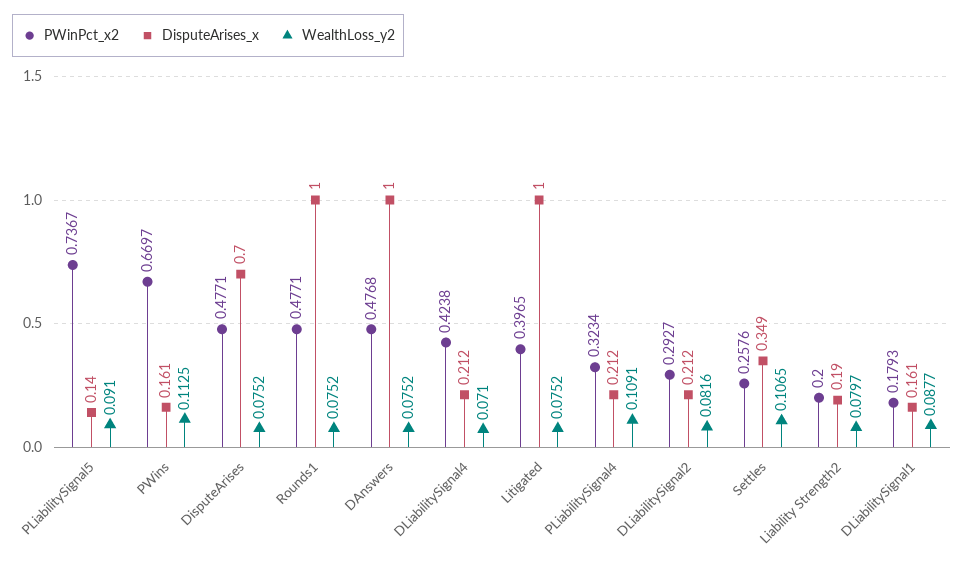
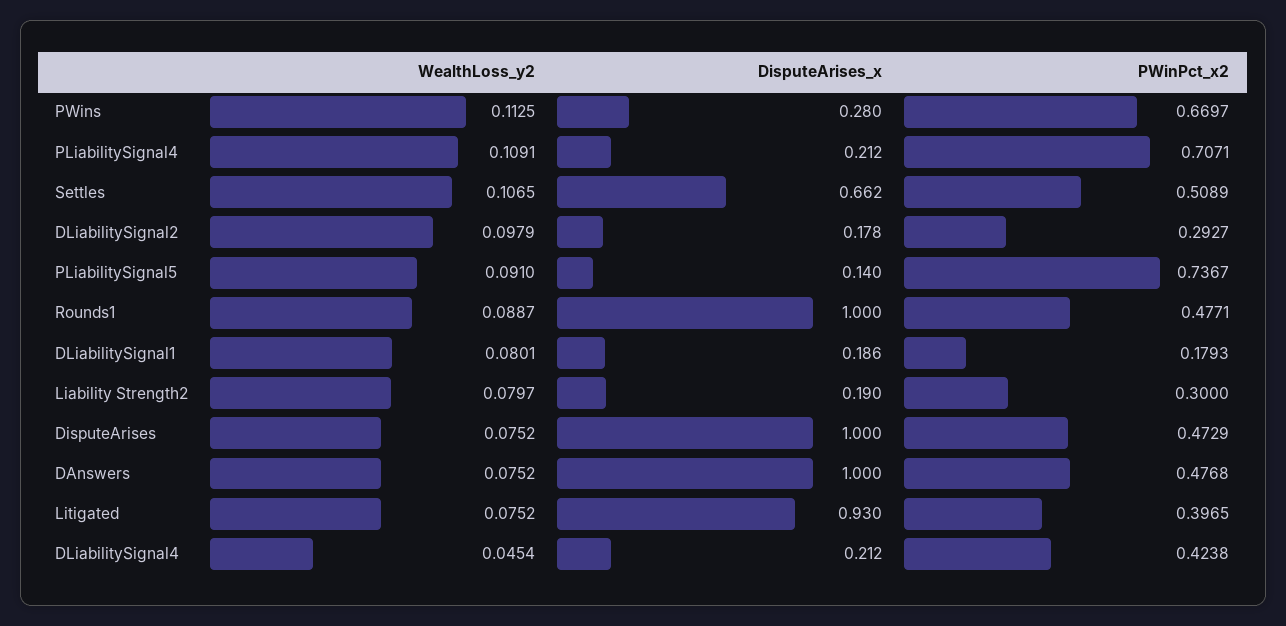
  {
    "PWinPct_x2": {
      "PLiabilitySignal5": 0.7367,
      "PWins": 0.6697,
-     "DisputeArises": 0.4771,
+     "DisputeArises": 0.4729,
      "Rounds1": 0.4771,
      "DAnswers": 0.4768,
      "DLiabilitySignal4": 0.4238,
      "Litigated": 0.3965,
-     "PLiabilitySignal4": 0.3234,
+     "PLiabilitySignal4": 0.7071,
      "DLiabilitySignal2": 0.2927,
-     "Settles": 0.2576,
+     "Settles": 0.5089,
-     "Liability Strength2": 0.2,
+     "Liability Strength2": 0.3,
      "DLiabilitySignal1": 0.1793
    },
    "DisputeArises_x": {
      "PLiabilitySignal5": 0.14,
-     "PWins": 0.161,
+     "PWins": 0.28,
-     "DisputeArises": 0.7,
+     "DisputeArises": 1,
      "Rounds1": 1,
      "DAnswers": 1,
      "DLiabilitySignal4": 0.212,
-     "Litigated": 1,
+     "Litigated": 0.93,
      "PLiabilitySignal4": 0.212,
-     "DLiabilitySignal2": 0.212,
+     "DLiabilitySignal2": 0.178,
-     "Settles": 0.349,
+     "Settles": 0.662,
      "Liability Strength2": 0.19,
-     "DLiabilitySignal1": 0.161
+     "DLiabilitySignal1": 0.186
    },
    "WealthLoss_y2": {
      "PLiabilitySignal5": 0.091,
      "PWins": 0.1125,
      "DisputeArises": 0.0752,
-     "Rounds1": 0.0752,
+     "Rounds1": 0.0887,
      "DAnswers": 0.0752,
-     "DLiabilitySignal4": 0.071,
+     "DLiabilitySignal4": 0.0454,
      "Litigated": 0.0752,
      "PLiabilitySignal4": 0.1091,
-     "DLiabilitySignal2": 0.0816,
+     "DLiabilitySignal2": 0.0979,
      "Settles": 0.1065,
      "Liability Strength2": 0.0797,
-     "DLiabilitySignal1": 0.0877
+     "DLiabilitySignal1": 0.0801
    }
  }

